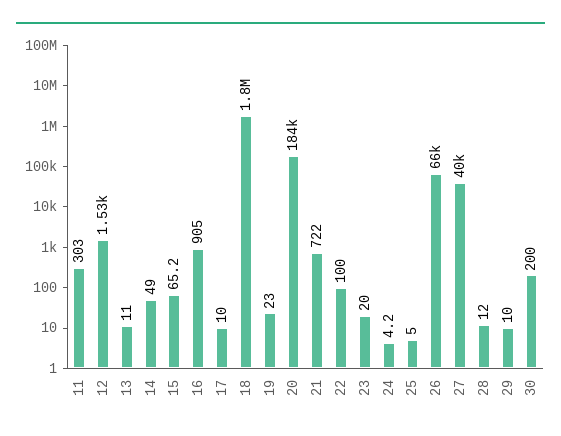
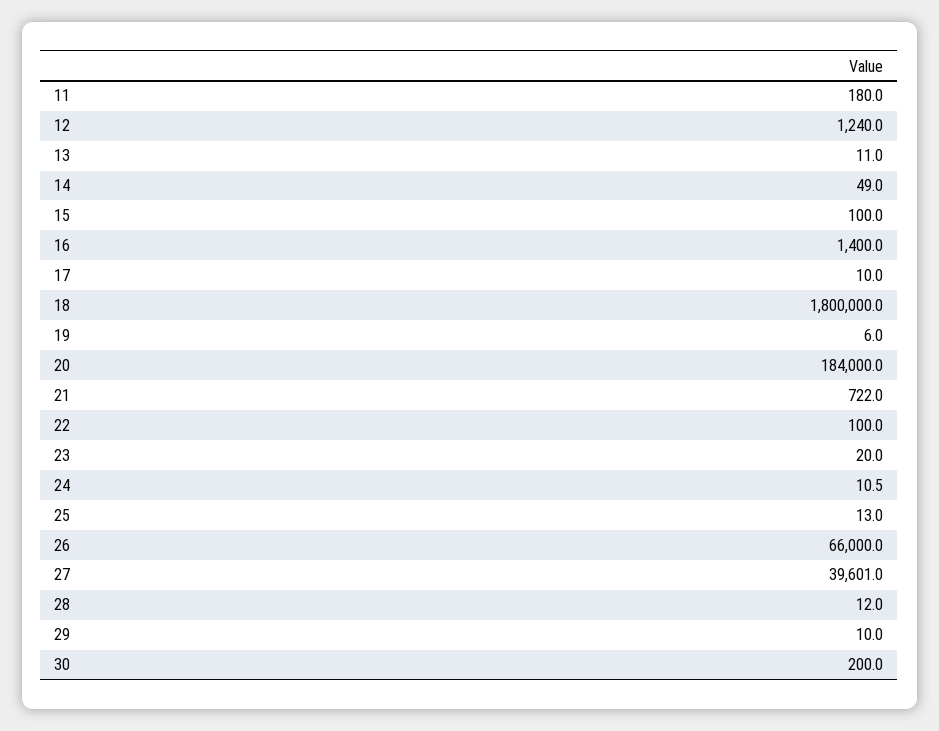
  {
-   "11": 303,
+   "11": 180,
-   "12": 1530,
+   "12": 1240,
    "13": 11,
    "14": 49,
-   "15": 65.2,
+   "15": 100,
-   "16": 905,
+   "16": 1400,
    "17": 10,
    "18": 1800000,
-   "19": 23,
+   "19": 6,
    "20": 184000,
    "21": 722,
    "22": 100,
    "23": 20,
-   "24": 4.2,
+   "24": 10.5,
-   "25": 5,
+   "25": 13,
    "26": 66000,
-   "27": 40000,
+   "27": 39601,
    "28": 12,
    "29": 10,
    "30": 200
  }

